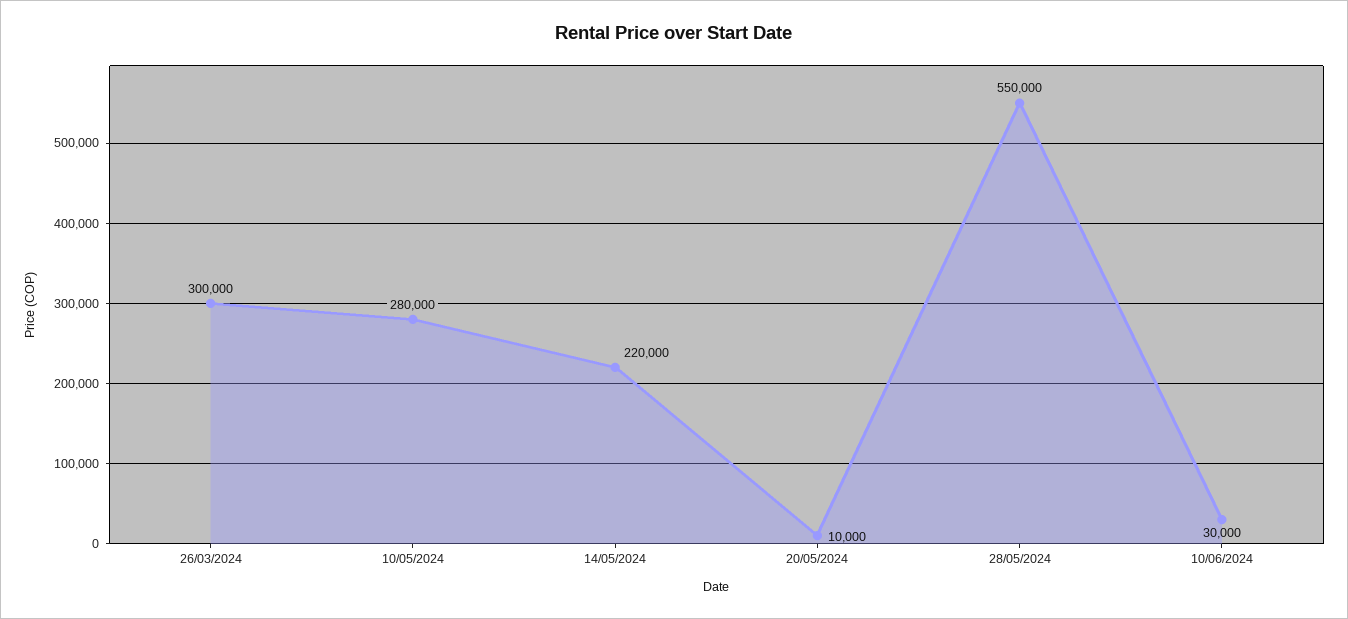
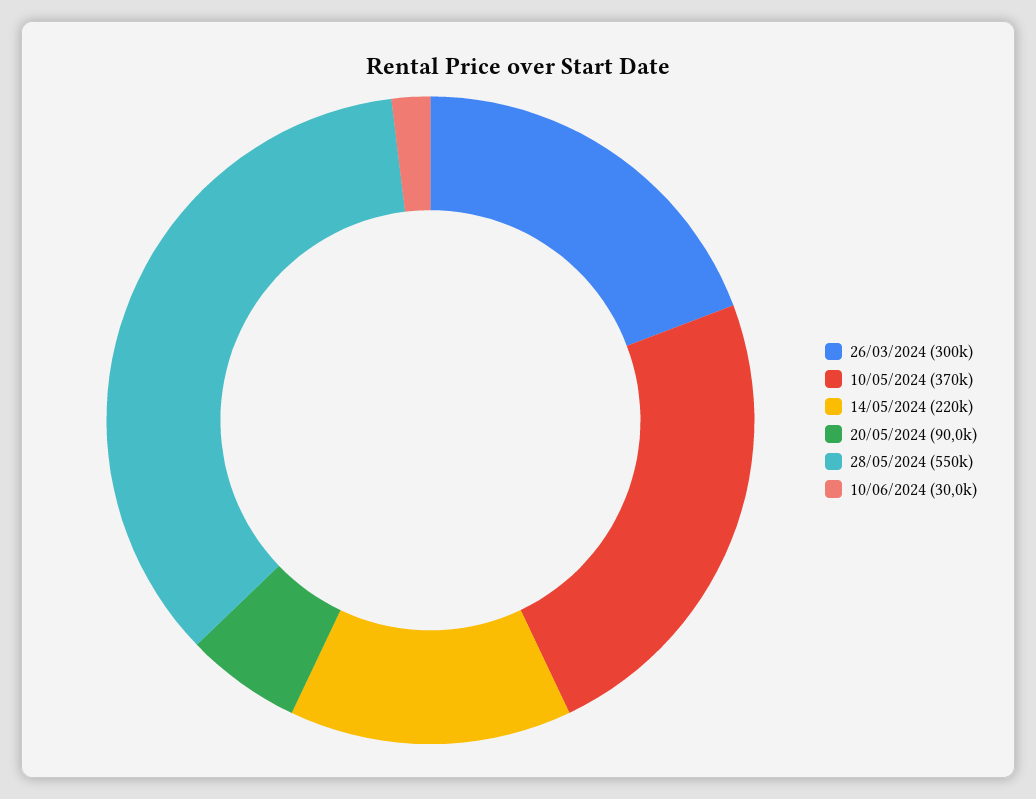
  {
    "26/03/2024": 300000,
-   "10/05/2024": 280000,
+   "10/05/2024": 370000,
    "14/05/2024": 220000,
-   "20/05/2024": 10000,
+   "20/05/2024": 90000,
    "28/05/2024": 550000,
    "10/06/2024": 30000
  }

